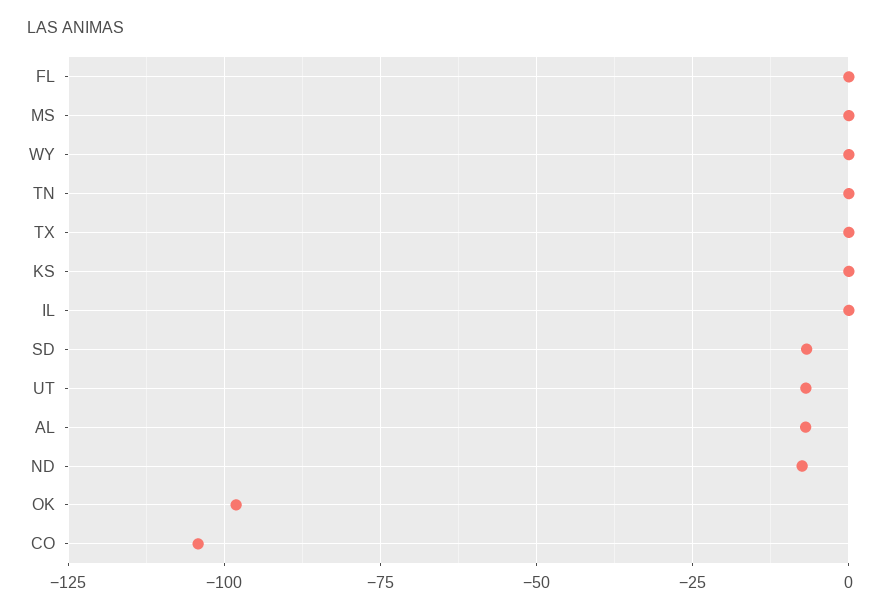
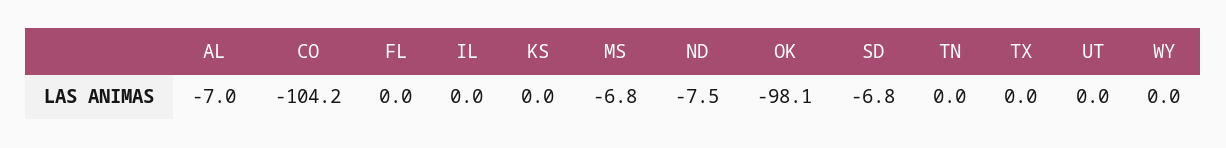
  {
    "FL": 0,
-   "MS": 0,
+   "MS": -6.8,
    "WY": 0,
    "TN": 0,
    "TX": 0,
    "KS": 0,
    "IL": 0,
    "SD": -6.8,
-   "UT": -7.5,
+   "UT": 0,
    "AL": -7,
    "ND": -7.5,
    "OK": -98.1,
    "CO": -104.2
  }

